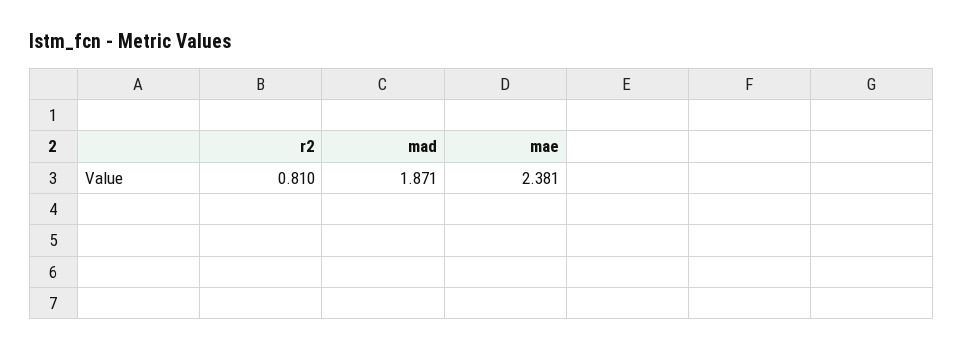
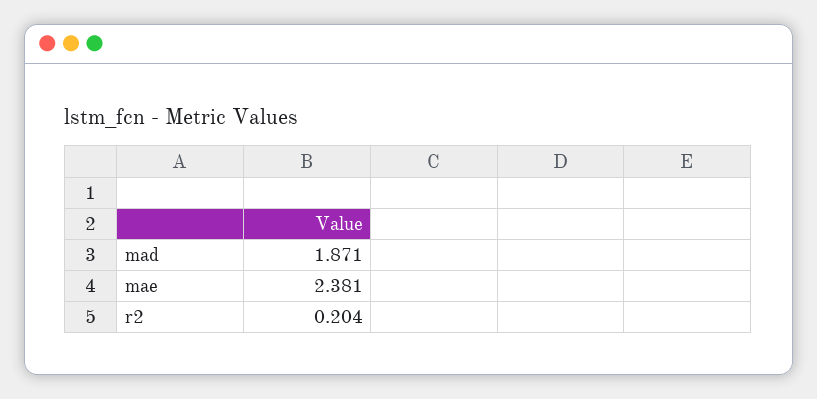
  {
-   "r2": 0.81,
+   "r2": 0.204,
    "mad": 1.871,
    "mae": 2.381
  }

